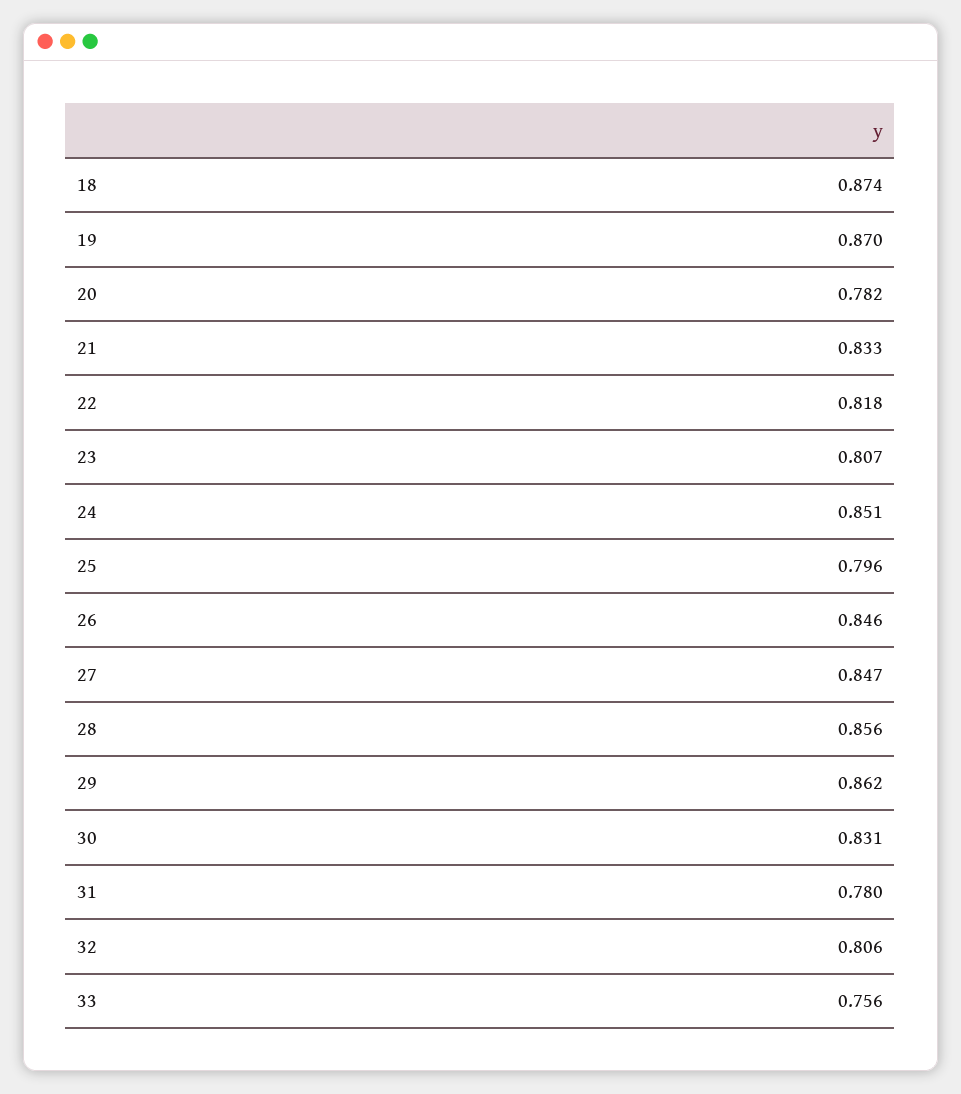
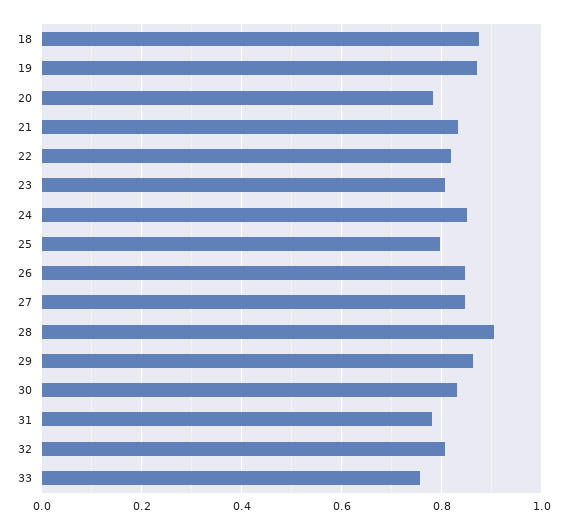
  {
    "18": 0.874,
    "19": 0.87,
    "20": 0.782,
    "21": 0.833,
    "22": 0.818,
    "23": 0.807,
    "24": 0.851,
    "25": 0.796,
    "26": 0.846,
    "27": 0.847,
-   "28": 0.856,
+   "28": 0.9,
    "29": 0.862,
    "30": 0.831,
    "31": 0.78,
    "32": 0.806,
    "33": 0.756
  }

